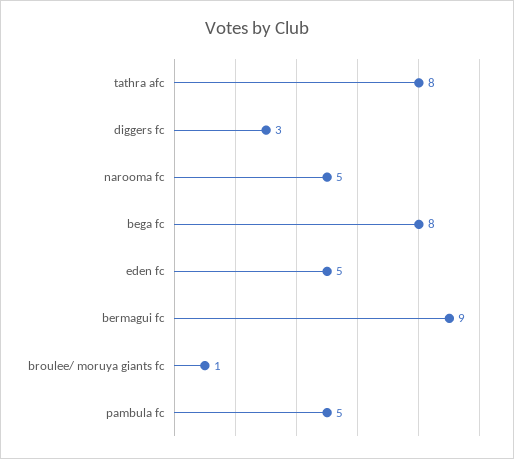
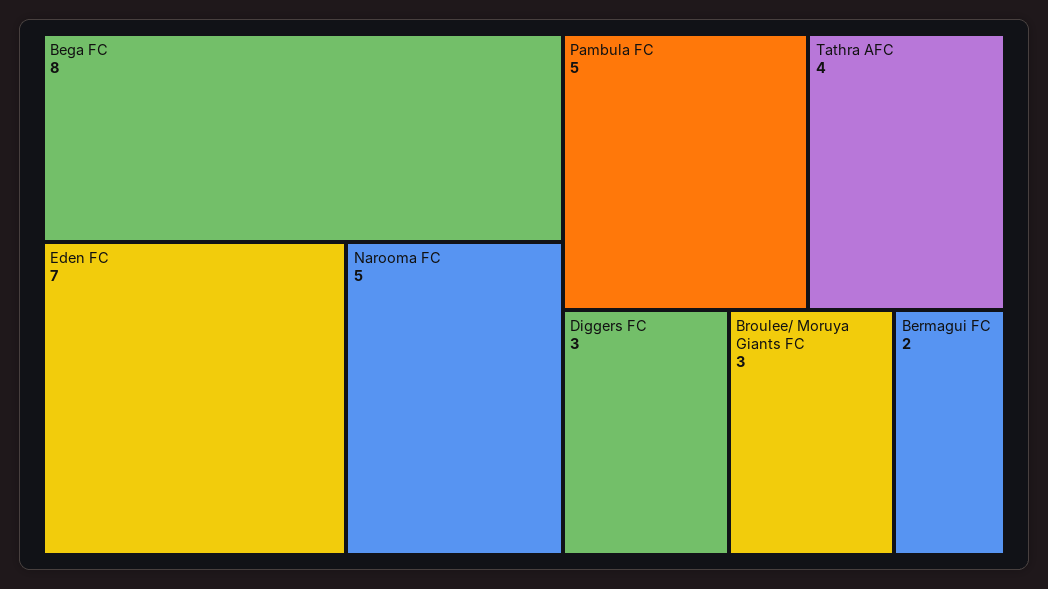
  {
-   "tathra afc": 8,
+   "tathra afc": 4,
    "diggers fc": 3,
    "narooma fc": 5,
    "bega fc": 8,
-   "eden fc": 5,
+   "eden fc": 7,
-   "bermagui fc": 9,
+   "bermagui fc": 2,
-   "broulee/ moruya giants fc": 1,
+   "broulee/ moruya giants fc": 3,
    "pambula fc": 5
  }

